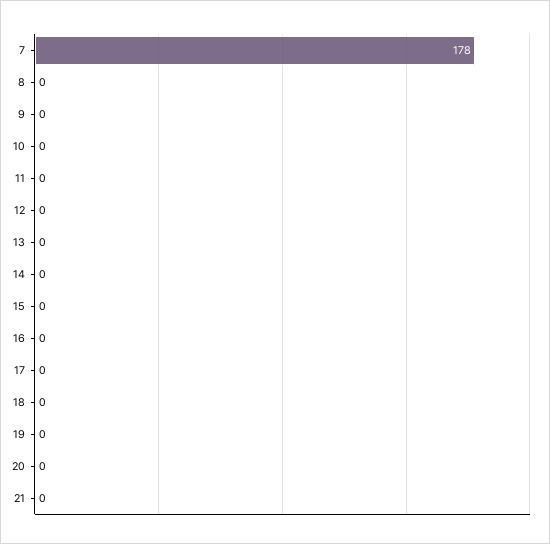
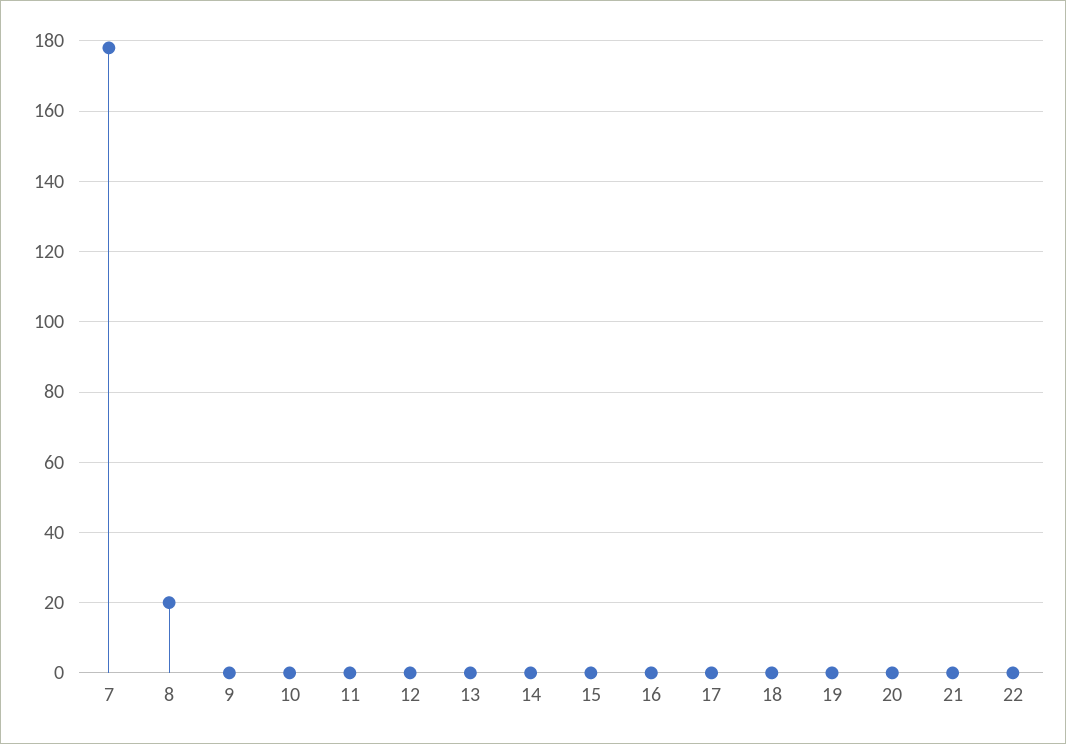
  {
    "7": 178,
-   "8": 0,
+   "8": 20,
    "9": 0,
    "10": 0,
    "11": 0,
    "12": 0,
    "13": 0,
    "14": 0,
    "15": 0,
    "16": 0,
    "17": 0,
    "18": 0,
    "19": 0,
    "20": 0,
-   "21": 0
+   "21": 0,
+   "22": 0
  }

